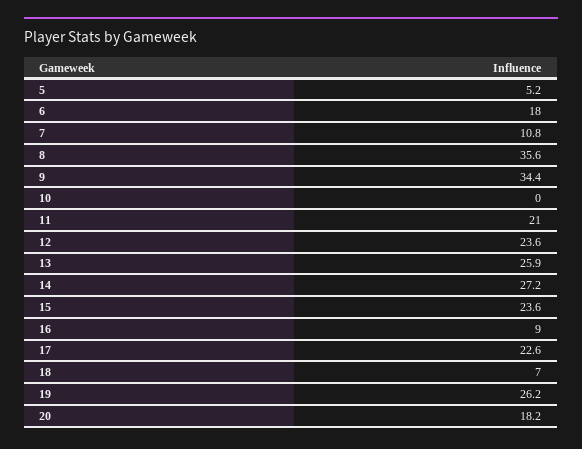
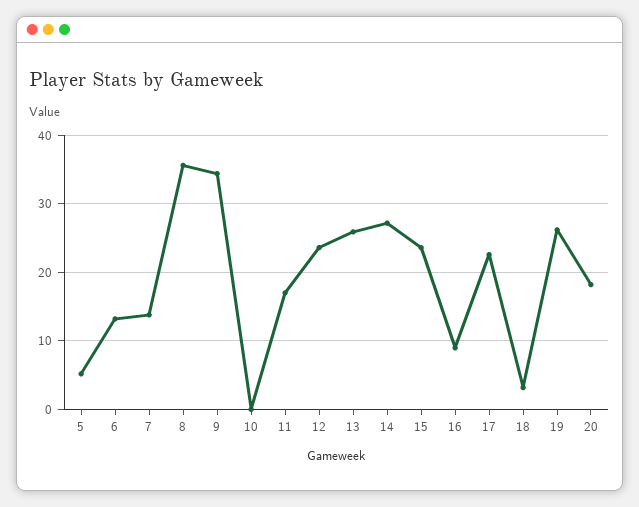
  {
    "5": 5.2,
-   "6": 18,
+   "6": 13,
-   "7": 10.8,
+   "7": 14,
    "8": 35.6,
    "9": 34.4,
    "10": 0,
-   "11": 21,
+   "11": 17,
    "12": 23.6,
    "13": 25.9,
    "14": 27.2,
    "15": 23.6,
    "16": 9,
    "17": 22.6,
-   "18": 7,
+   "18": 3,
    "19": 26.2,
    "20": 18.2
  }

